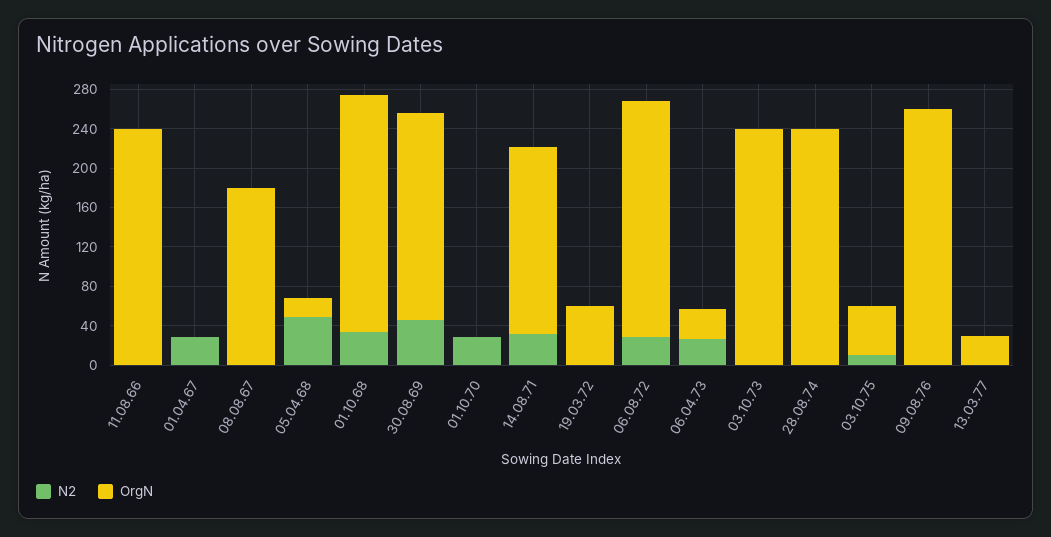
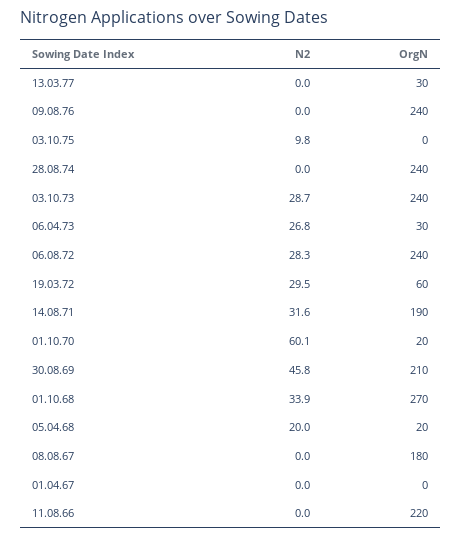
  {
    "N2": {
      "11.08.66": 0,
-     "01.04.67": 30,
+     "01.04.67": 0,
      "08.08.67": 0,
-     "05.04.68": 50,
+     "05.04.68": 20,
      "01.10.68": 33.9,
      "30.08.69": 45.8,
-     "01.10.70": 30,
+     "01.10.70": 60.1,
      "14.08.71": 31.6,
-     "19.03.72": 0,
+     "19.03.72": 29.5,
      "06.08.72": 28.3,
      "06.04.73": 26.8,
-     "03.10.73": 0,
+     "03.10.73": 28.7,
      "28.08.74": 0,
      "03.10.75": 9.8,
      "09.08.76": 0,
      "13.03.77": 0
    },
    "OrgN": {
-     "11.08.66": 240,
+     "11.08.66": 220,
      "01.04.67": 0,
      "08.08.67": 180,
      "05.04.68": 20,
-     "01.10.68": 240,
+     "01.10.68": 270,
      "30.08.69": 210,
-     "01.10.70": 0,
+     "01.10.70": 20,
      "14.08.71": 190,
      "19.03.72": 60,
      "06.08.72": 240,
      "06.04.73": 30,
      "03.10.73": 240,
      "28.08.74": 240,
-     "03.10.75": 50,
+     "03.10.75": 0,
-     "09.08.76": 260,
+     "09.08.76": 240,
      "13.03.77": 30
    }
  }

